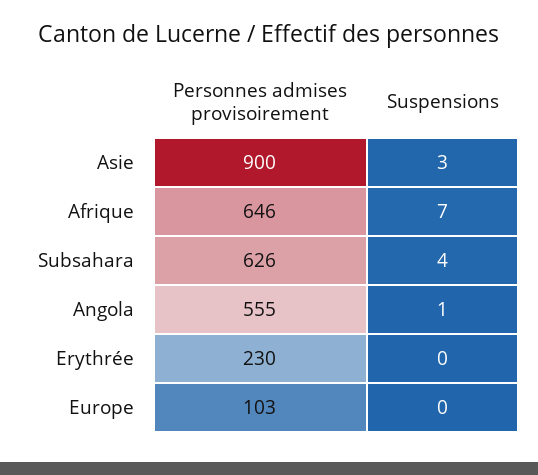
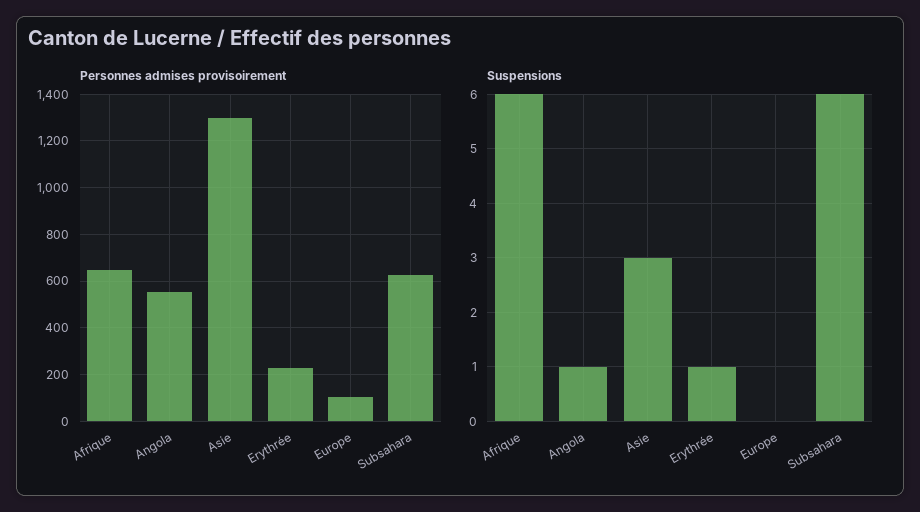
  {
    "Personnes admises provisoirement": {
-     "Asie": 900,
+     "Asie": 1300,
      "Afrique": 646,
      "Subsahara": 626,
      "Angola": 555,
      "Erythrée": 230,
      "Europe": 103
    },
    "Suspensions": {
      "Asie": 3,
-     "Afrique": 7,
+     "Afrique": 6,
-     "Subsahara": 4,
+     "Subsahara": 6,
      "Angola": 1,
-     "Erythrée": 0,
+     "Erythrée": 1,
      "Europe": 0
    }
  }

